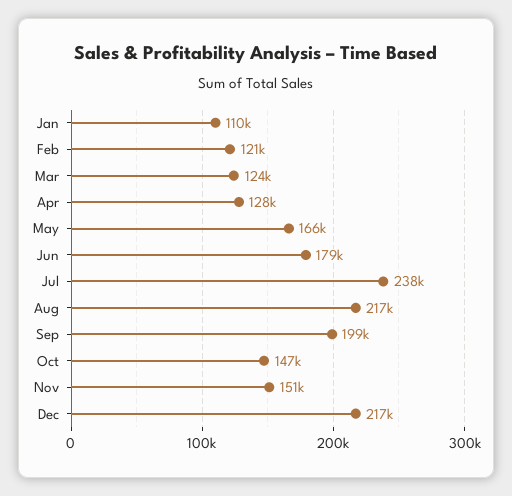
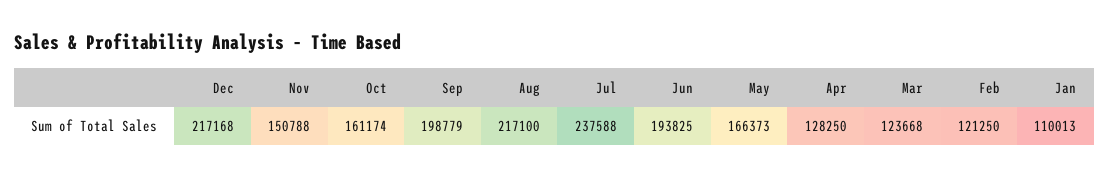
  {
    "Jan": 110013,
    "Feb": 121250,
    "Mar": 123668,
    "Apr": 128250,
    "May": 166373,
-   "Jun": 179000,
+   "Jun": 193825,
    "Jul": 237588,
    "Aug": 217100,
    "Sep": 198779,
-   "Oct": 147000,
+   "Oct": 161174,
    "Nov": 150788,
    "Dec": 217168
  }

